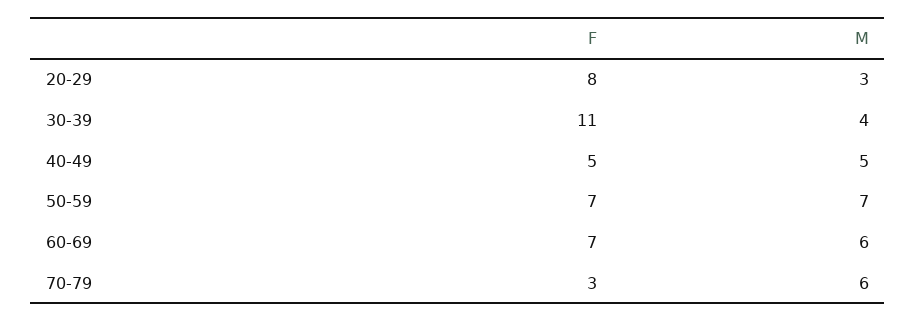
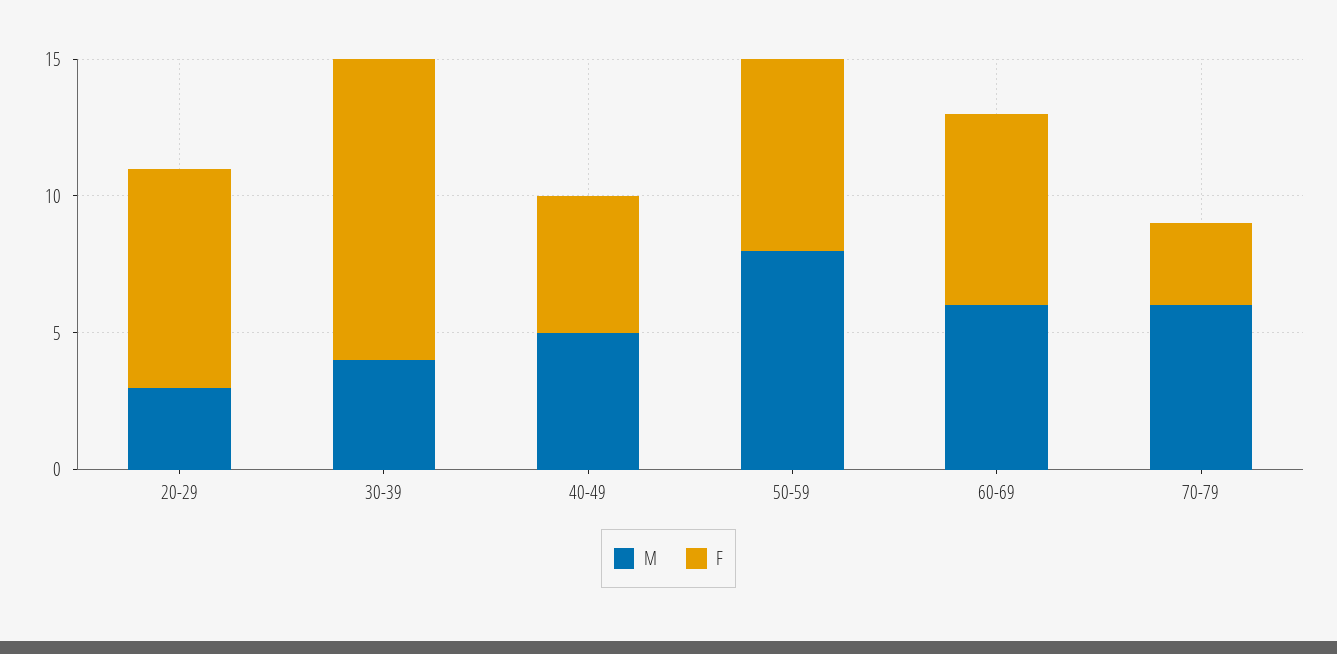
  {
    "F": {
      "20-29": 8,
      "30-39": 11,
      "40-49": 5,
      "50-59": 7,
      "60-69": 7,
      "70-79": 3
    },
    "M": {
      "20-29": 3,
      "30-39": 4,
      "40-49": 5,
-     "50-59": 7,
+     "50-59": 8,
      "60-69": 6,
      "70-79": 6
    }
  }

